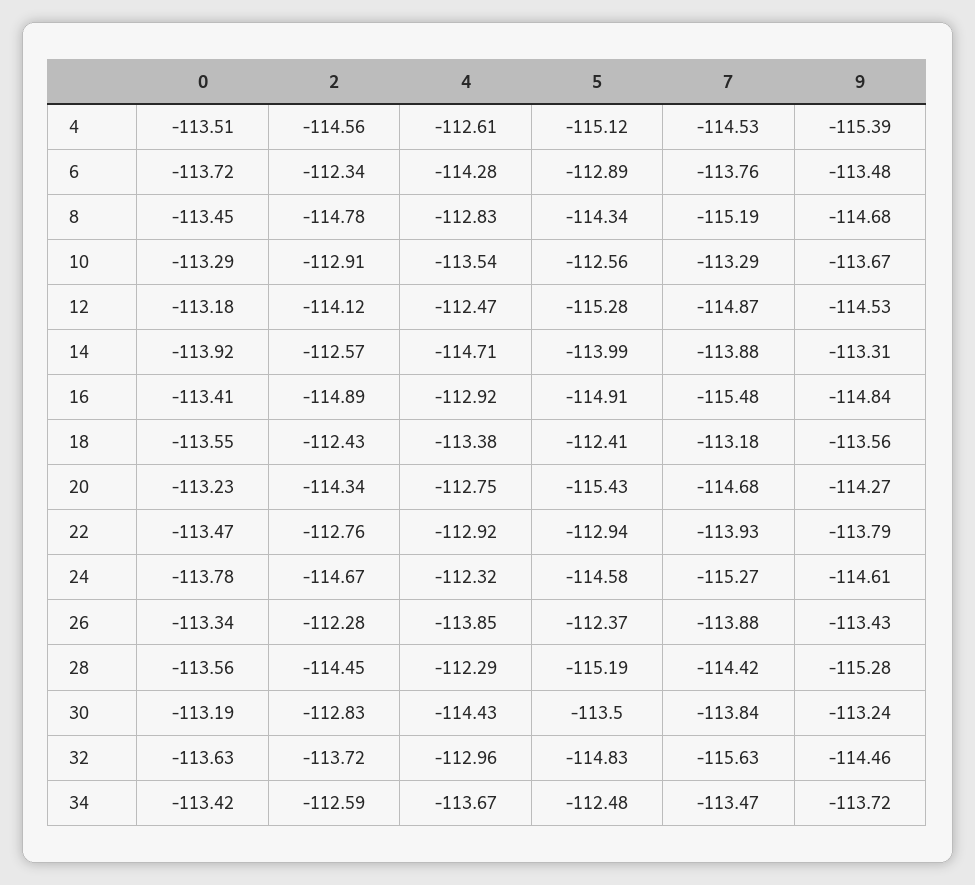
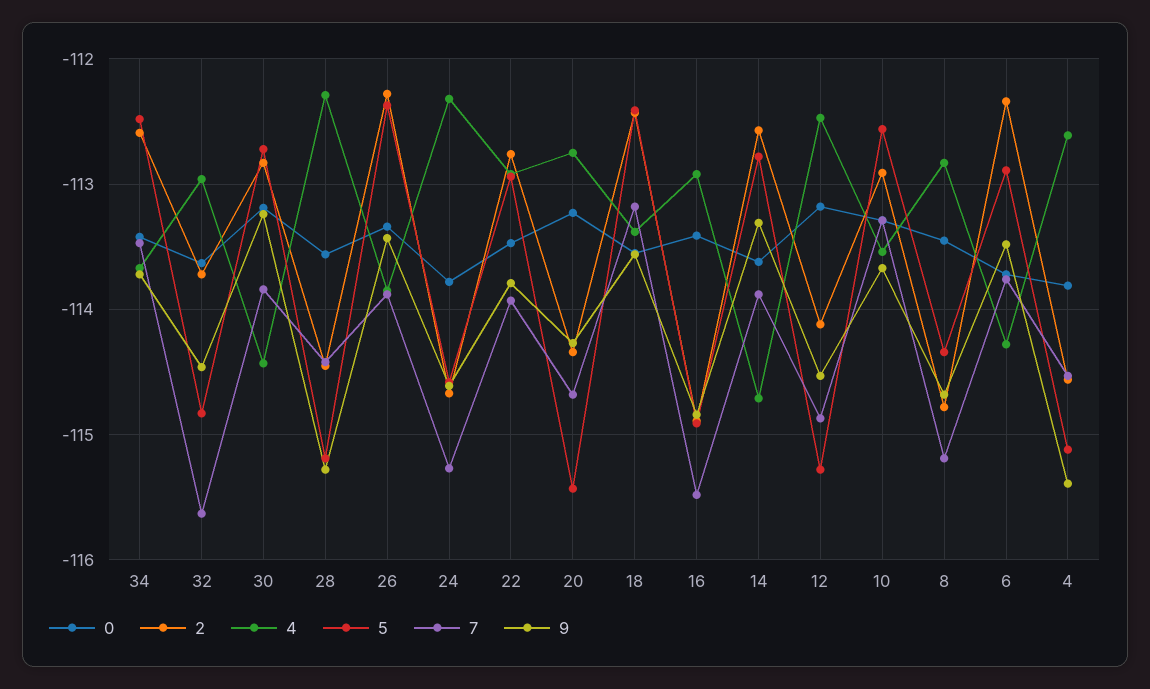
  {
    "0": {
-     "4": -113.51,
+     "4": -113.8,
      "6": -113.72,
      "8": -113.45,
      "10": -113.29,
      "12": -113.18,
-     "14": -113.92,
+     "14": -113.6,
      "16": -113.41,
      "18": -113.55,
      "20": -113.23,
      "22": -113.47,
      "24": -113.78,
      "26": -113.34,
      "28": -113.56,
      "30": -113.19,
      "32": -113.63,
      "34": -113.42
    },
    "2": {
      "4": -114.56,
      "6": -112.34,
      "8": -114.78,
      "10": -112.91,
      "12": -114.12,
      "14": -112.57,
      "16": -114.89,
      "18": -112.43,
      "20": -114.34,
      "22": -112.76,
      "24": -114.67,
      "26": -112.28,
      "28": -114.45,
      "30": -112.83,
      "32": -113.72,
      "34": -112.59
    },
    "4": {
      "4": -112.61,
      "6": -114.28,
      "8": -112.83,
      "10": -113.54,
      "12": -112.47,
      "14": -114.71,
      "16": -112.92,
      "18": -113.38,
      "20": -112.75,
      "22": -112.92,
      "24": -112.32,
      "26": -113.85,
      "28": -112.29,
      "30": -114.43,
      "32": -112.96,
      "34": -113.67
    },
    "5": {
      "4": -115.12,
      "6": -112.89,
      "8": -114.34,
      "10": -112.56,
      "12": -115.28,
-     "14": -113.99,
+     "14": -112.8,
      "16": -114.91,
      "18": -112.41,
      "20": -115.43,
      "22": -112.94,
      "24": -114.58,
      "26": -112.37,
      "28": -115.19,
-     "30": -113.5,
+     "30": -112.7,
      "32": -114.83,
      "34": -112.48
    },
    "7": {
      "4": -114.53,
      "6": -113.76,
      "8": -115.19,
      "10": -113.29,
      "12": -114.87,
      "14": -113.88,
      "16": -115.48,
      "18": -113.18,
      "20": -114.68,
      "22": -113.93,
      "24": -115.27,
      "26": -113.88,
      "28": -114.42,
      "30": -113.84,
      "32": -115.63,
      "34": -113.47
    },
    "9": {
      "4": -115.39,
      "6": -113.48,
      "8": -114.68,
      "10": -113.67,
      "12": -114.53,
      "14": -113.31,
      "16": -114.84,
      "18": -113.56,
      "20": -114.27,
      "22": -113.79,
      "24": -114.61,
      "26": -113.43,
      "28": -115.28,
      "30": -113.24,
      "32": -114.46,
      "34": -113.72
    }
  }

